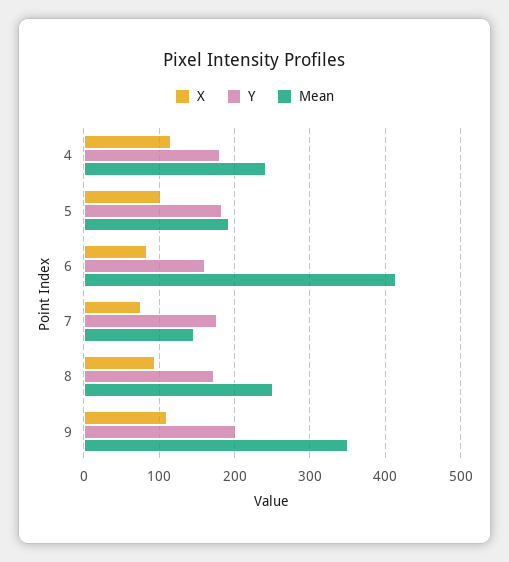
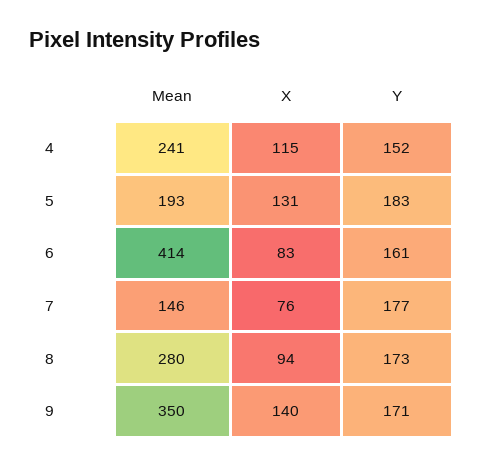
  {
    "X": {
      "4": 115,
-     "5": 100,
+     "5": 131,
      "6": 83,
      "7": 76,
      "8": 94,
-     "9": 110
+     "9": 140
    },
    "Y": {
-     "4": 180,
+     "4": 152,
      "5": 183,
      "6": 161,
      "7": 177,
      "8": 173,
-     "9": 200
+     "9": 171
    },
    "Mean": {
      "4": 241,
      "5": 193,
      "6": 414,
      "7": 146,
-     "8": 250,
+     "8": 280,
      "9": 350
    }
  }

